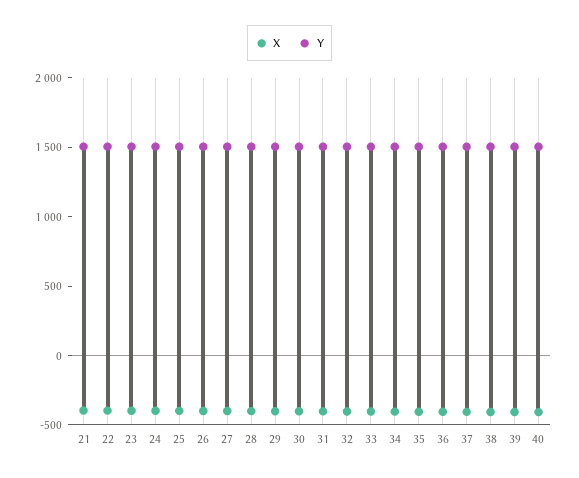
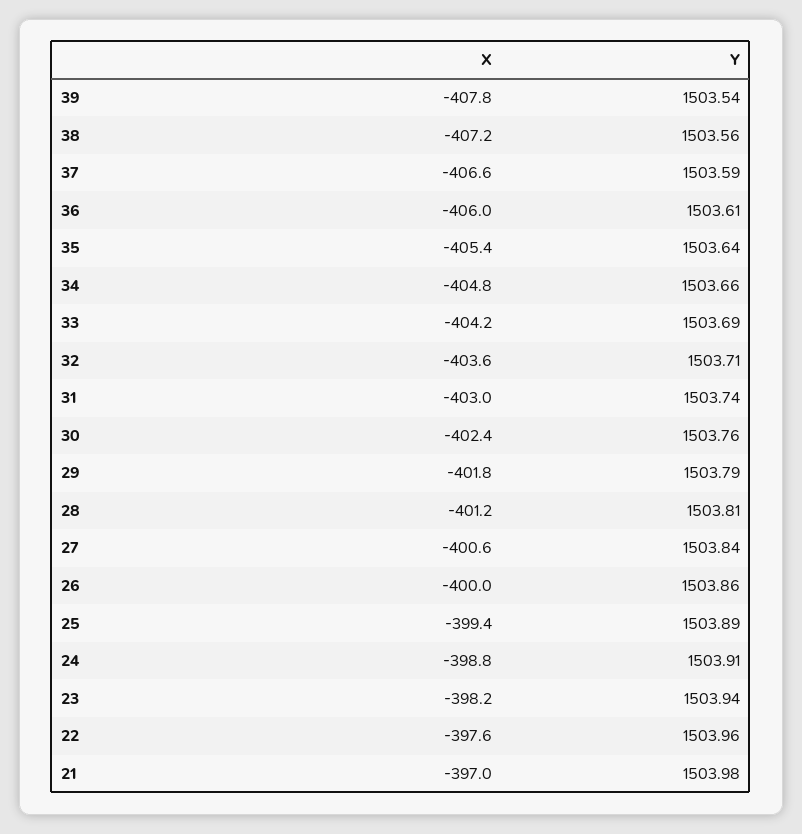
  {
    "X": {
      "21": -397,
      "22": -397.6,
      "23": -398.2,
      "24": -398.8,
      "25": -399.4,
      "26": -400,
      "27": -400.6,
      "28": -401.2,
      "29": -401.8,
      "30": -402.4,
      "31": -403,
      "32": -403.6,
      "33": -404.2,
      "34": -404.8,
      "35": -405.4,
      "36": -406,
      "37": -406.6,
      "38": -407.2,
-     "39": -407.8,
+     "39": -407.8
-     "40": -400
    },
    "Y": {
      "21": 1503.98,
      "22": 1503.96,
      "23": 1503.94,
      "24": 1503.91,
      "25": 1503.89,
      "26": 1503.86,
      "27": 1503.84,
      "28": 1503.81,
      "29": 1503.79,
      "30": 1503.76,
      "31": 1503.74,
      "32": 1503.71,
      "33": 1503.69,
      "34": 1503.66,
      "35": 1503.64,
      "36": 1503.61,
      "37": 1503.59,
      "38": 1503.56,
-     "39": 1503.54,
+     "39": 1503.54
-     "40": 1500
    }
  }

